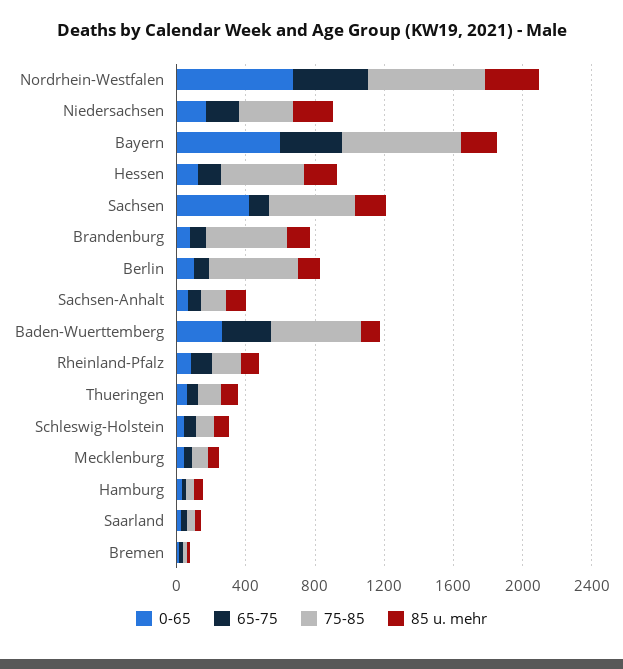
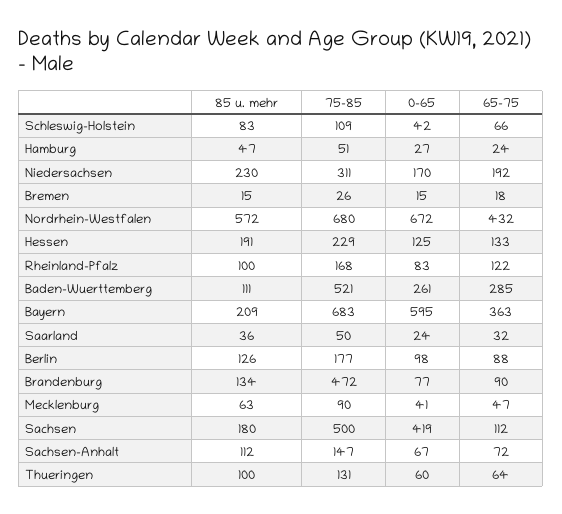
  {
    "0-65": {
      "Nordrhein-Westfalen": 672,
      "Niedersachsen": 170,
      "Bayern": 595,
      "Hessen": 125,
      "Sachsen": 419,
      "Brandenburg": 77,
      "Berlin": 98,
      "Sachsen-Anhalt": 67,
      "Baden-Wuerttemberg": 261,
      "Rheinland-Pfalz": 83,
      "Thueringen": 60,
      "Schleswig-Holstein": 42,
      "Mecklenburg": 41,
      "Hamburg": 27,
      "Saarland": 24,
      "Bremen": 15
    },
    "65-75": {
      "Nordrhein-Westfalen": 432,
      "Niedersachsen": 192,
      "Bayern": 363,
      "Hessen": 133,
      "Sachsen": 112,
      "Brandenburg": 90,
      "Berlin": 88,
      "Sachsen-Anhalt": 72,
      "Baden-Wuerttemberg": 285,
      "Rheinland-Pfalz": 122,
      "Thueringen": 64,
      "Schleswig-Holstein": 66,
      "Mecklenburg": 47,
      "Hamburg": 24,
      "Saarland": 32,
      "Bremen": 18
    },
    "75-85": {
      "Nordrhein-Westfalen": 680,
      "Niedersachsen": 311,
      "Bayern": 683,
-     "Hessen": 500,
+     "Hessen": 229,
      "Sachsen": 500,
      "Brandenburg": 472,
-     "Berlin": 500,
+     "Berlin": 177,
      "Sachsen-Anhalt": 147,
      "Baden-Wuerttemberg": 521,
      "Rheinland-Pfalz": 168,
      "Thueringen": 131,
      "Schleswig-Holstein": 109,
      "Mecklenburg": 90,
      "Hamburg": 51,
      "Saarland": 50,
      "Bremen": 26
    },
    "85 u. mehr": {
-     "Nordrhein-Westfalen": 300,
+     "Nordrhein-Westfalen": 572,
      "Niedersachsen": 230,
      "Bayern": 209,
      "Hessen": 191,
      "Sachsen": 180,
      "Brandenburg": 134,
      "Berlin": 126,
      "Sachsen-Anhalt": 112,
      "Baden-Wuerttemberg": 111,
      "Rheinland-Pfalz": 100,
      "Thueringen": 100,
      "Schleswig-Holstein": 83,
      "Mecklenburg": 63,
      "Hamburg": 47,
      "Saarland": 36,
      "Bremen": 15
    }
  }

